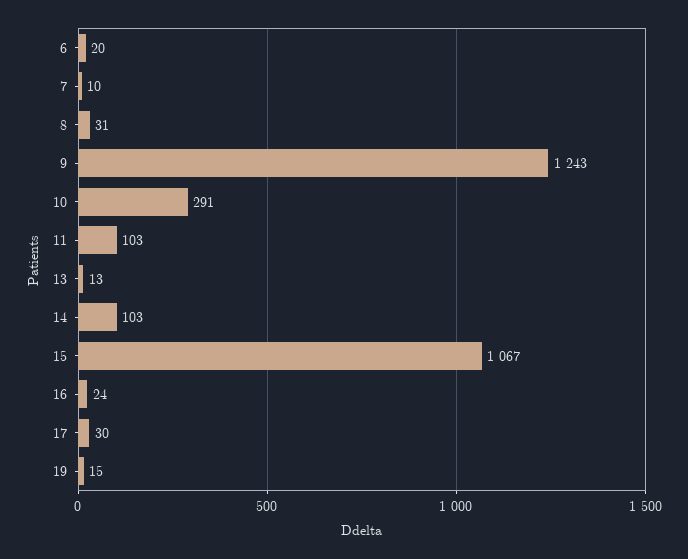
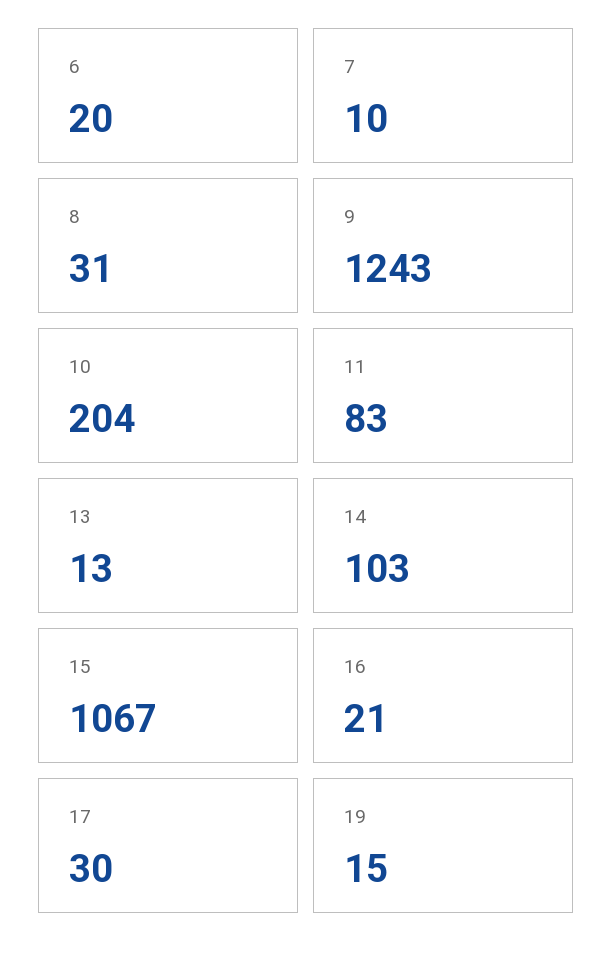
  {
    "6": 20,
    "7": 10,
    "8": 31,
    "9": 1243,
-   "10": 291,
+   "10": 204,
-   "11": 103,
+   "11": 83,
    "13": 13,
    "14": 103,
    "15": 1067,
-   "16": 24,
+   "16": 21,
    "17": 30,
    "19": 15
  }

